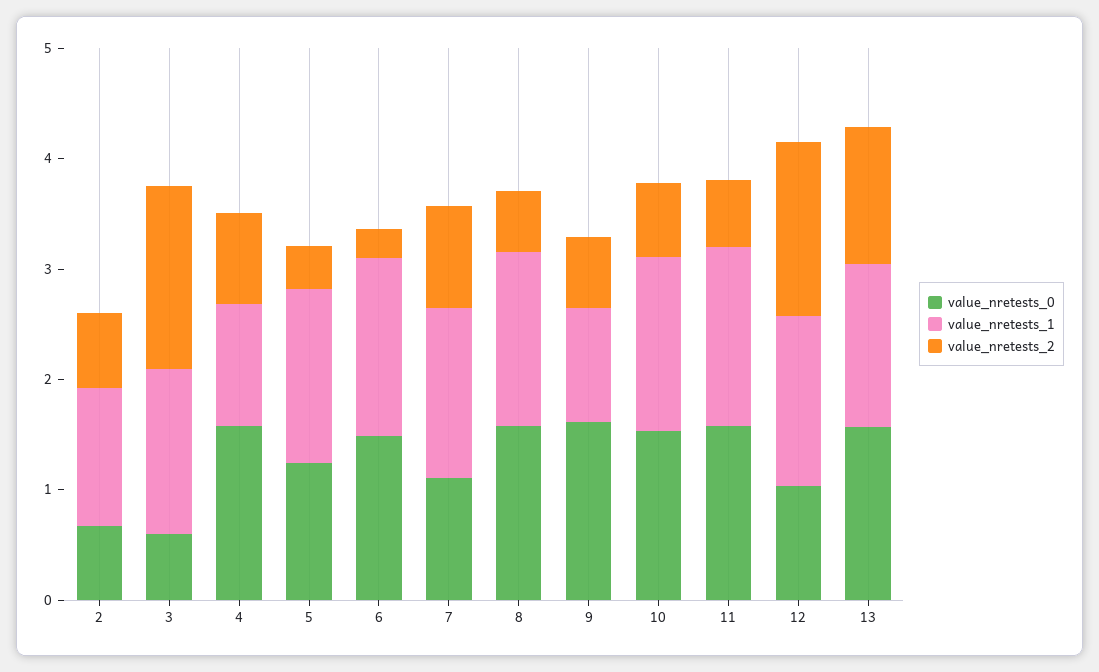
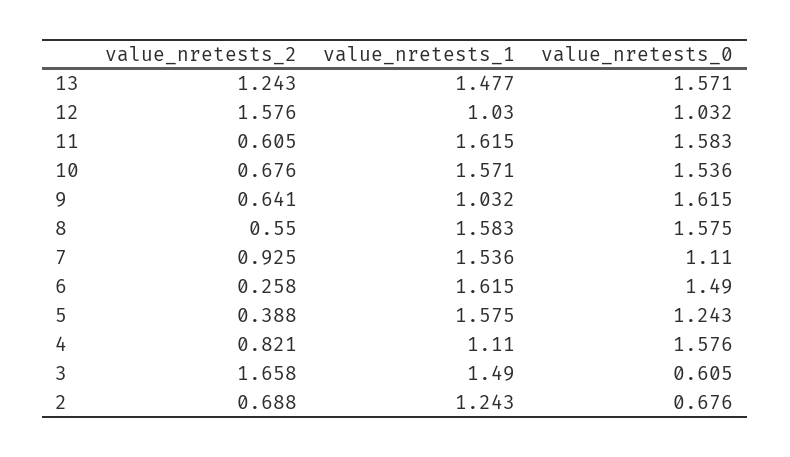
  {
    "value_nretests_0": {
      "2": 0.676,
      "3": 0.605,
      "4": 1.576,
      "5": 1.243,
      "6": 1.49,
      "7": 1.11,
      "8": 1.575,
      "9": 1.615,
      "10": 1.536,
      "11": 1.583,
      "12": 1.032,
      "13": 1.571
    },
    "value_nretests_1": {
      "2": 1.243,
      "3": 1.49,
      "4": 1.11,
      "5": 1.575,
      "6": 1.615,
      "7": 1.536,
      "8": 1.583,
      "9": 1.032,
      "10": 1.571,
      "11": 1.615,
-     "12": 1.6,
+     "12": 1.03,
      "13": 1.477
    },
    "value_nretests_2": {
      "2": 0.688,
      "3": 1.658,
      "4": 0.821,
      "5": 0.388,
      "6": 0.258,
      "7": 0.925,
      "8": 0.55,
      "9": 0.641,
      "10": 0.676,
      "11": 0.605,
      "12": 1.576,
      "13": 1.243
    }
  }

